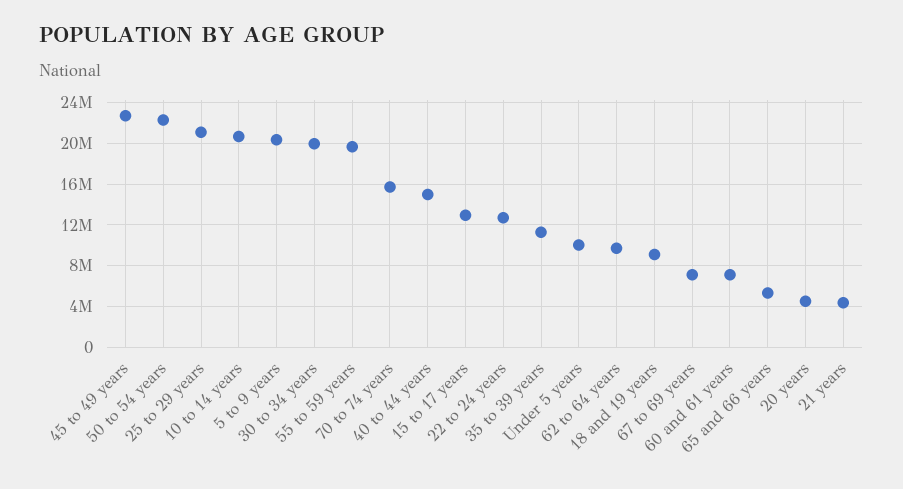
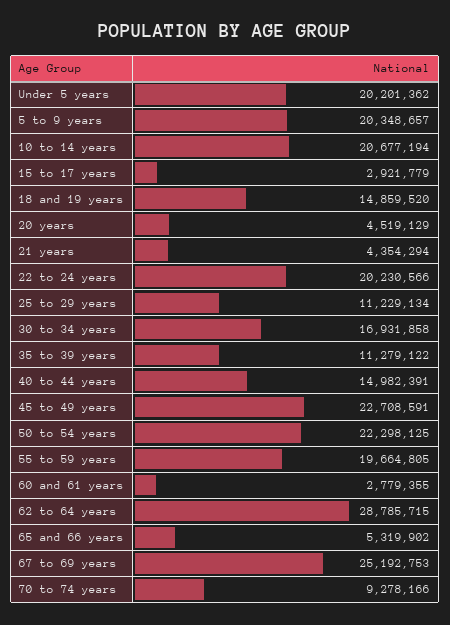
  {
    "45 to 49 years": 22708591,
    "50 to 54 years": 22298125,
-   "25 to 29 years": 21000000,
+   "25 to 29 years": 11229134,
    "10 to 14 years": 20677194,
    "5 to 9 years": 20348657,
-   "30 to 34 years": 20000000,
+   "30 to 34 years": 16931858,
    "55 to 59 years": 19664805,
-   "70 to 74 years": 16000000,
+   "70 to 74 years": 9278166,
    "40 to 44 years": 14982391,
-   "15 to 17 years": 13000000,
+   "15 to 17 years": 2921779,
-   "22 to 24 years": 13000000,
+   "22 to 24 years": 20230566,
    "35 to 39 years": 11279122,
-   "Under 5 years": 10000000,
+   "Under 5 years": 20201362,
-   "62 to 64 years": 10000000,
+   "62 to 64 years": 28785715,
-   "18 and 19 years": 9000000,
+   "18 and 19 years": 14859520,
-   "67 to 69 years": 7000000,
+   "67 to 69 years": 25192753,
-   "60 and 61 years": 7000000,
+   "60 and 61 years": 2779355,
    "65 and 66 years": 5319902,
    "20 years": 4519129,
    "21 years": 4354294
  }

